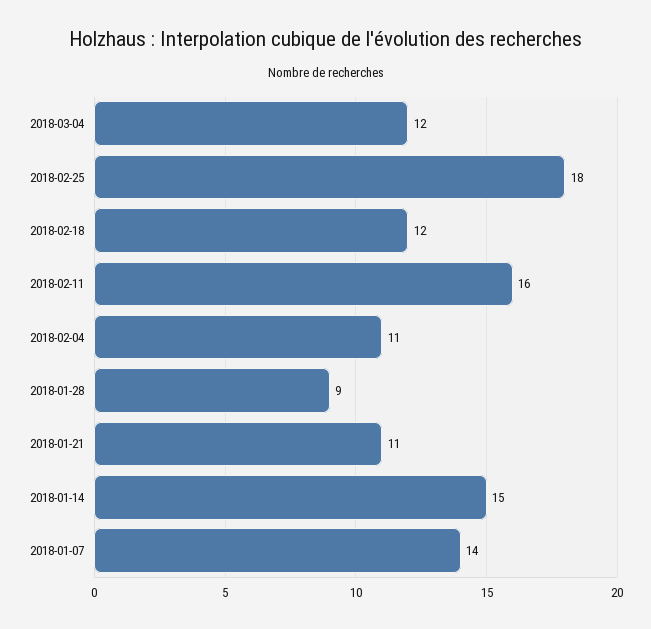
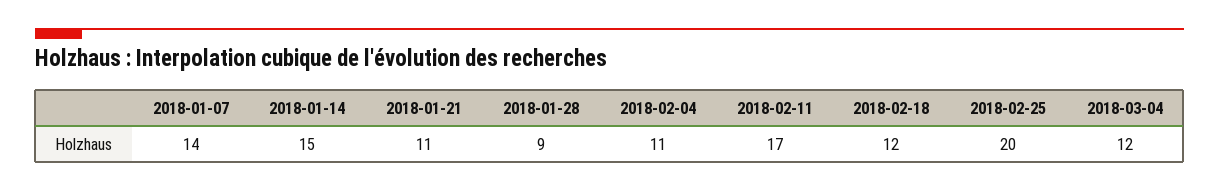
  {
    "2018-03-04": 12,
-   "2018-02-25": 18,
+   "2018-02-25": 20,
    "2018-02-18": 12,
-   "2018-02-11": 16,
+   "2018-02-11": 17,
    "2018-02-04": 11,
    "2018-01-28": 9,
    "2018-01-21": 11,
    "2018-01-14": 15,
    "2018-01-07": 14
  }

